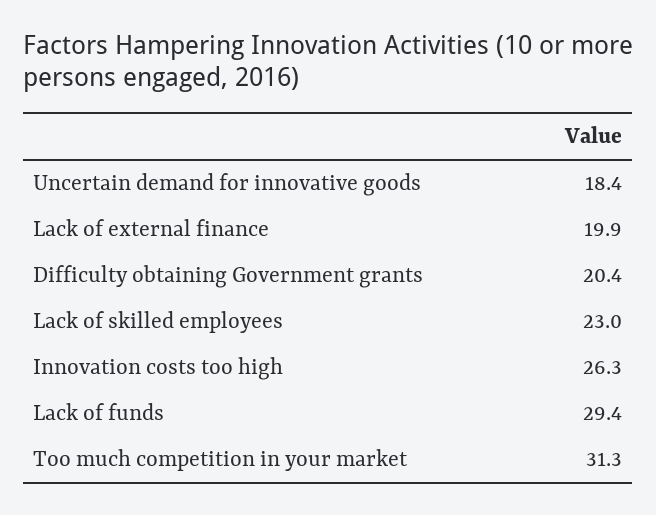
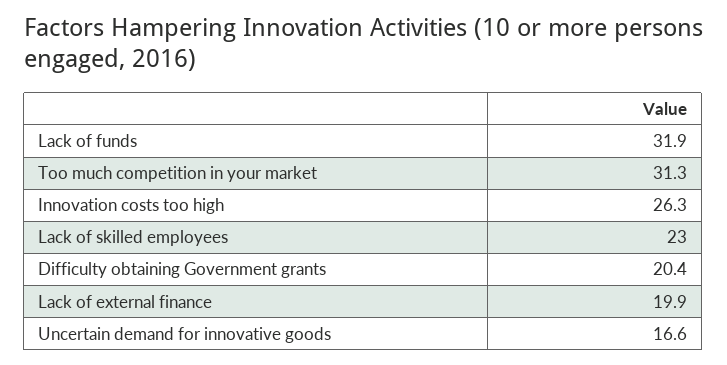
  {
-   "Uncertain demand for innovative goods": 18.4,
+   "Uncertain demand for innovative goods": 16.6,
    "Lack of external finance": 19.9,
    "Difficulty obtaining Government grants": 20.4,
    "Lack of skilled employees": 23,
    "Innovation costs too high": 26.3,
-   "Lack of funds": 29.4,
+   "Lack of funds": 31.9,
    "Too much competition in your market": 31.3
  }

